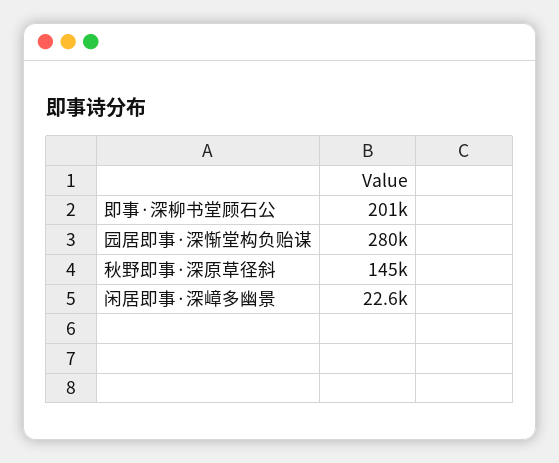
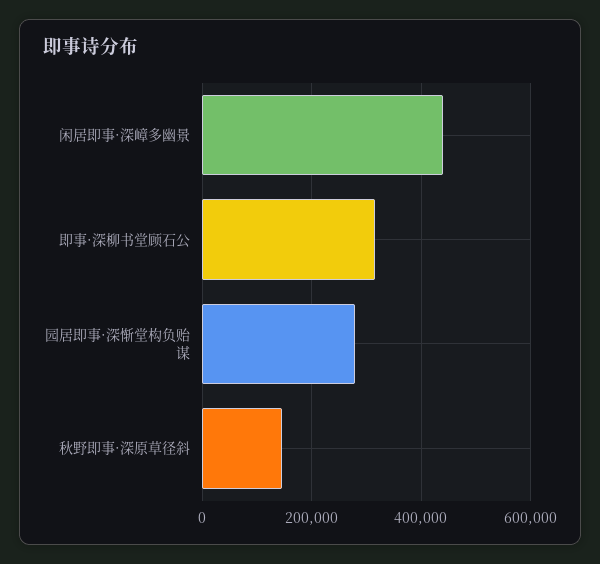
  {
-   "即事·深柳书堂顾石公": 201000,
+   "即事·深柳书堂顾石公": 320000,
    "园居即事·深惭堂构负贻谋": 280000,
    "秋野即事·深原草径斜": 145000,
-   "闲居即事·深嶂多幽景": 22600
+   "闲居即事·深嶂多幽景": 440000
  }

